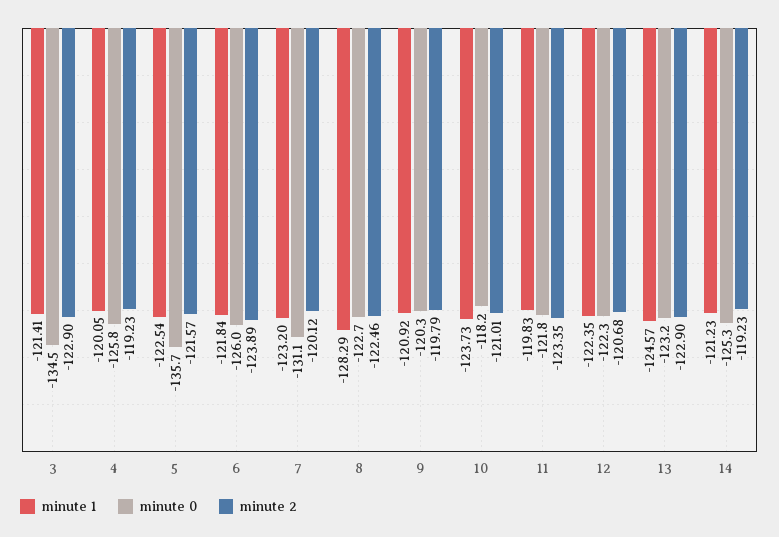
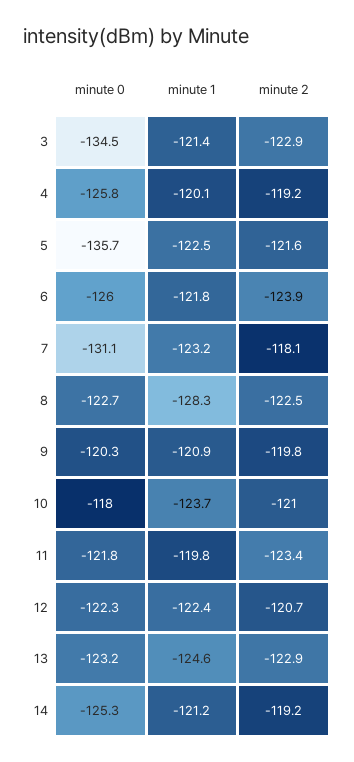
  {
    "minute 1": {
      "3": -121.41,
      "4": -120.05,
      "5": -122.54,
      "6": -121.84,
      "7": -123.2,
      "8": -128.29,
      "9": -120.92,
      "10": -123.73,
      "11": -119.83,
      "12": -122.35,
      "13": -124.57,
      "14": -121.23
    },
    "minute 0": {
      "3": -134.5,
      "4": -125.8,
      "5": -135.7,
      "6": -126,
      "7": -131.1,
      "8": -122.7,
      "9": -120.3,
-     "10": -118.2,
+     "10": -118,
      "11": -121.8,
      "12": -122.3,
      "13": -123.2,
      "14": -125.3
    },
    "minute 2": {
      "3": -122.9,
      "4": -119.23,
      "5": -121.57,
      "6": -123.89,
-     "7": -120.12,
+     "7": -118.1,
      "8": -122.46,
      "9": -119.79,
      "10": -121.01,
      "11": -123.35,
      "12": -120.68,
      "13": -122.9,
      "14": -119.23
    }
  }

